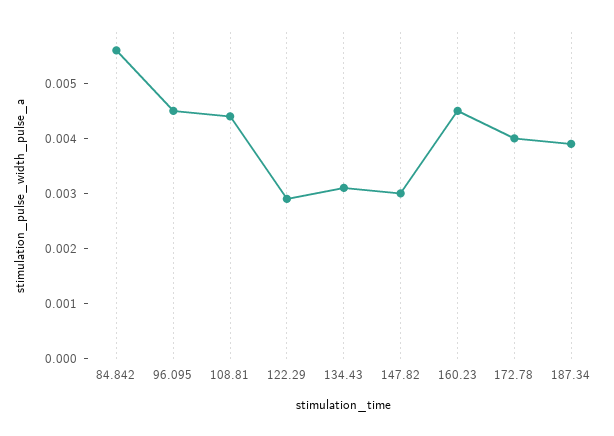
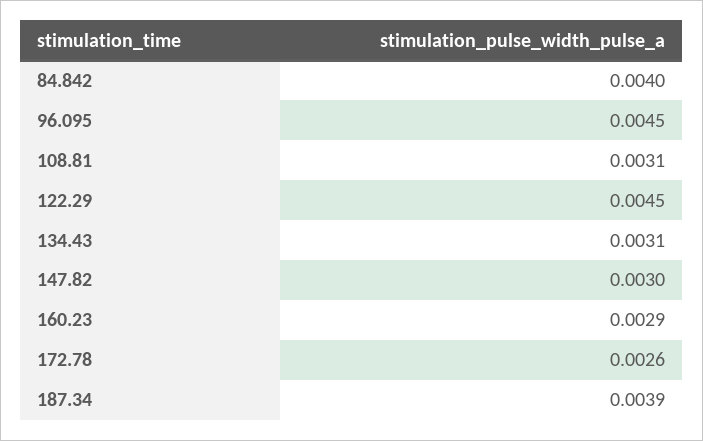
  {
-   "84.842": 0.0055,
+   "84.842": 0.004,
    "96.095": 0.0045,
-   "108.81": 0.0045,
+   "108.81": 0.0031,
-   "122.29": 0.003,
+   "122.29": 0.0045,
    "134.43": 0.0031,
    "147.82": 0.003,
-   "160.23": 0.0045,
+   "160.23": 0.0029,
-   "172.78": 0.004,
+   "172.78": 0.0026,
    "187.34": 0.0039
  }

